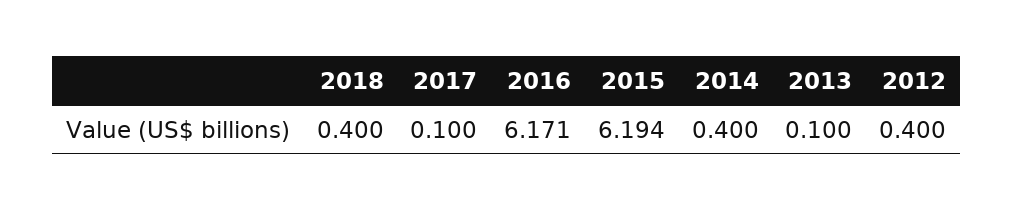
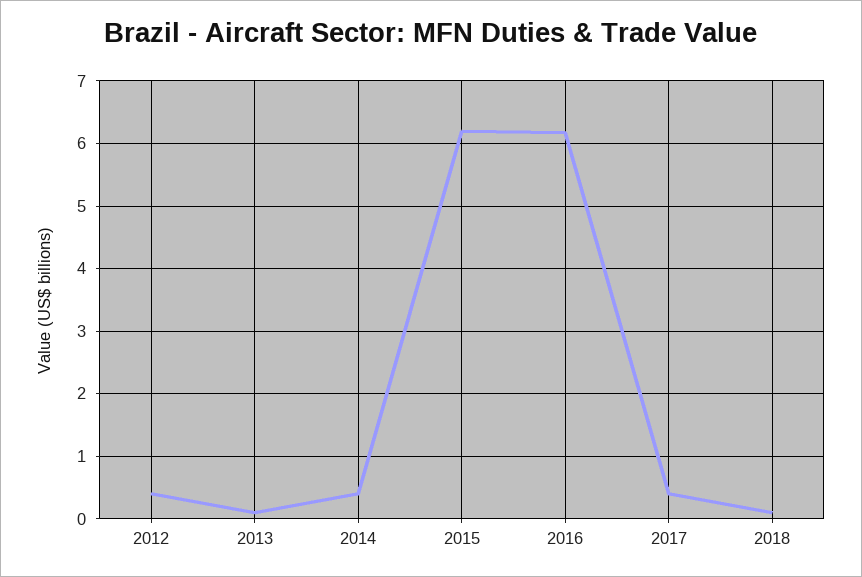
  {
-   "2018": 0.4,
+   "2018": 0.1,
-   "2017": 0.1,
+   "2017": 0.4,
    "2016": 6.171,
    "2015": 6.194,
    "2014": 0.4,
    "2013": 0.1,
    "2012": 0.4
  }

